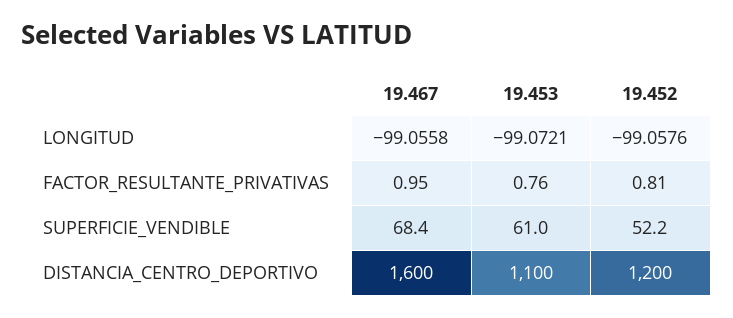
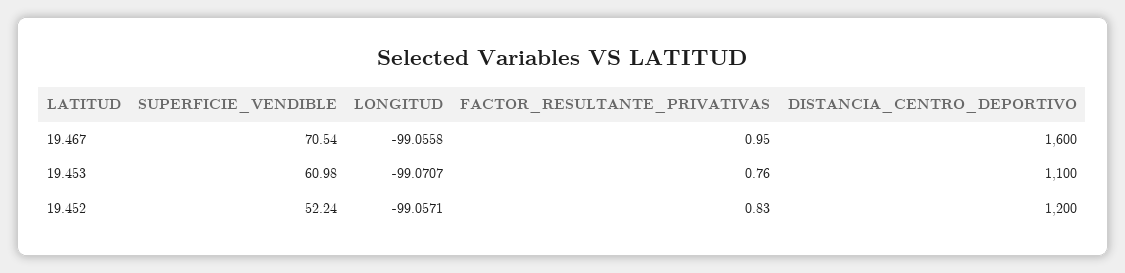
  {
    "19.467": {
      "LONGITUD": -99.0558,
      "FACTOR_RESULTANTE_PRIVATIVAS": 0.95,
-     "SUPERFICIE_VENDIBLE": 68.4,
+     "SUPERFICIE_VENDIBLE": 70.54,
      "DISTANCIA_CENTRO_DEPORTIVO": 1600
    },
    "19.453": {
-     "LONGITUD": -99.0721,
+     "LONGITUD": -99.0707,
      "FACTOR_RESULTANTE_PRIVATIVAS": 0.76,
      "SUPERFICIE_VENDIBLE": 60.98,
      "DISTANCIA_CENTRO_DEPORTIVO": 1100
    },
    "19.452": {
-     "LONGITUD": -99.0576,
+     "LONGITUD": -99.0571,
-     "FACTOR_RESULTANTE_PRIVATIVAS": 0.81,
+     "FACTOR_RESULTANTE_PRIVATIVAS": 0.83,
      "SUPERFICIE_VENDIBLE": 52.24,
      "DISTANCIA_CENTRO_DEPORTIVO": 1200
    }
  }

